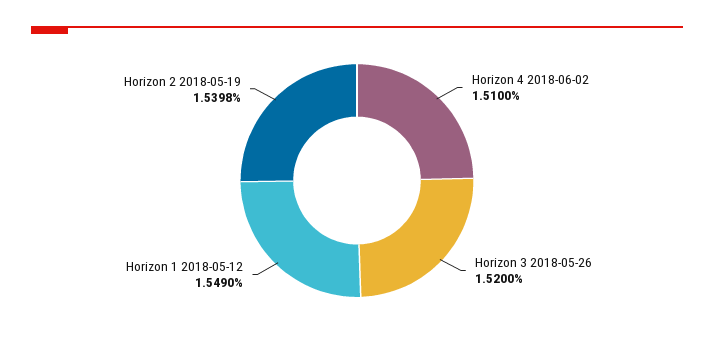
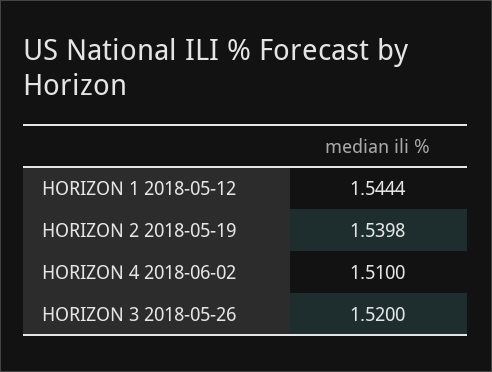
  {
    "Horizon 4 2018-06-02": 1.51,
    "Horizon 3 2018-05-26": 1.52,
-   "Horizon 1 2018-05-12": 1.549,
+   "Horizon 1 2018-05-12": 1.5444,
    "Horizon 2 2018-05-19": 1.5398
  }

